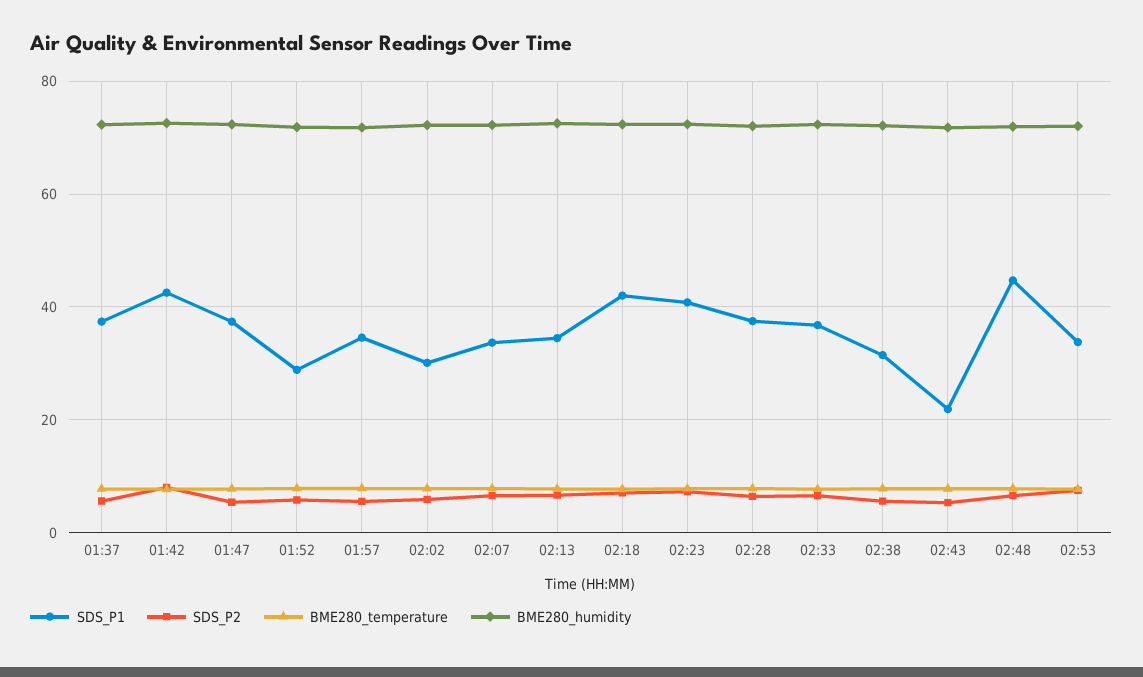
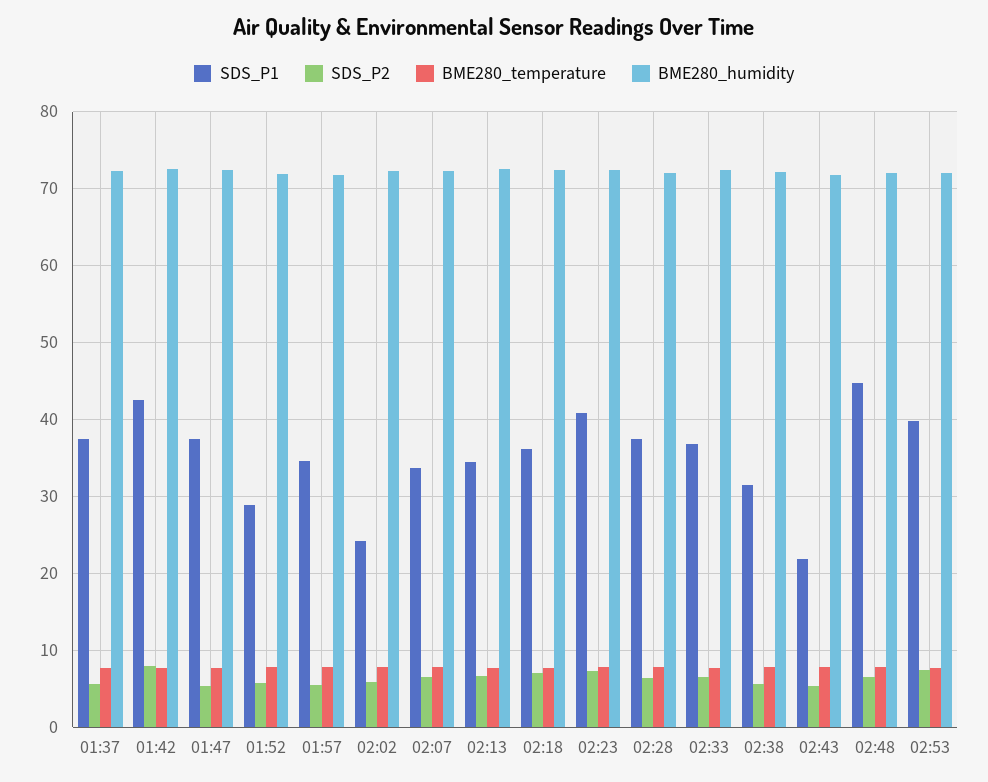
  {
    "SDS_P1": {
      "01:37": 37,
      "01:42": 43,
      "01:47": 37,
      "01:52": 29,
      "01:57": 35,
-     "02:02": 30,
+     "02:02": 24,
      "02:07": 34,
      "02:13": 34,
-     "02:18": 42,
+     "02:18": 36,
      "02:23": 41,
      "02:28": 37,
      "02:33": 37,
      "02:38": 31,
      "02:43": 22,
      "02:48": 45,
-     "02:53": 34
+     "02:53": 40
    },
    "SDS_P2": {
      "01:37": 6,
      "01:42": 8,
      "01:47": 5,
      "01:52": 6,
      "01:57": 6,
      "02:02": 6,
      "02:07": 7,
      "02:13": 7,
      "02:18": 7,
      "02:23": 7,
      "02:28": 6,
      "02:33": 7,
      "02:38": 6,
      "02:43": 5,
      "02:48": 7,
      "02:53": 8
    },
    "BME280_temperature": {
      "01:37": 8,
      "01:42": 8,
      "01:47": 8,
      "01:52": 8,
      "01:57": 8,
      "02:02": 8,
      "02:07": 8,
      "02:13": 8,
      "02:18": 8,
      "02:23": 8,
      "02:28": 8,
      "02:33": 8,
      "02:38": 8,
      "02:43": 8,
      "02:48": 8,
      "02:53": 8
    },
    "BME280_humidity": {
      "01:37": 72,
      "01:42": 73,
      "01:47": 72,
      "01:52": 72,
      "01:57": 72,
      "02:02": 72,
      "02:07": 72,
      "02:13": 73,
      "02:18": 72,
      "02:23": 72,
      "02:28": 72,
      "02:33": 72,
      "02:38": 72,
      "02:43": 72,
      "02:48": 72,
      "02:53": 72
    }
  }

